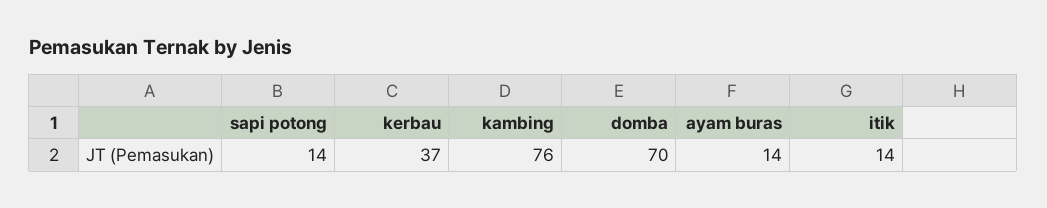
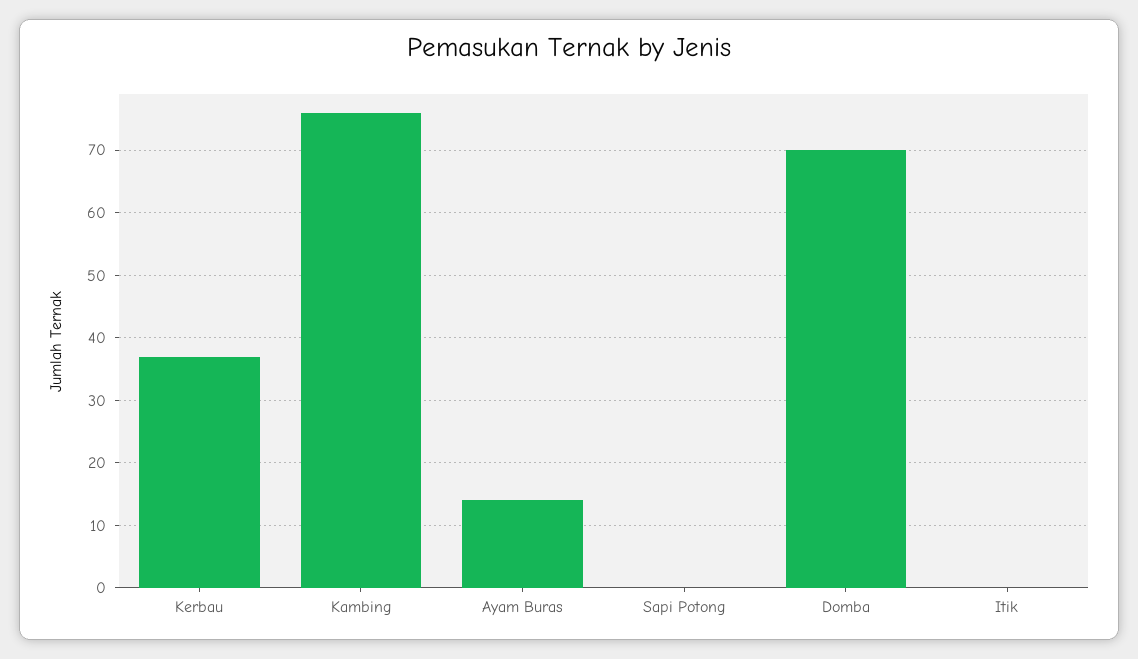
  {
-   "sapi potong": 14,
+   "sapi potong": 0,
    "kerbau": 37,
    "kambing": 76,
    "domba": 70,
    "ayam buras": 14,
-   "itik": 14
+   "itik": 0
  }

